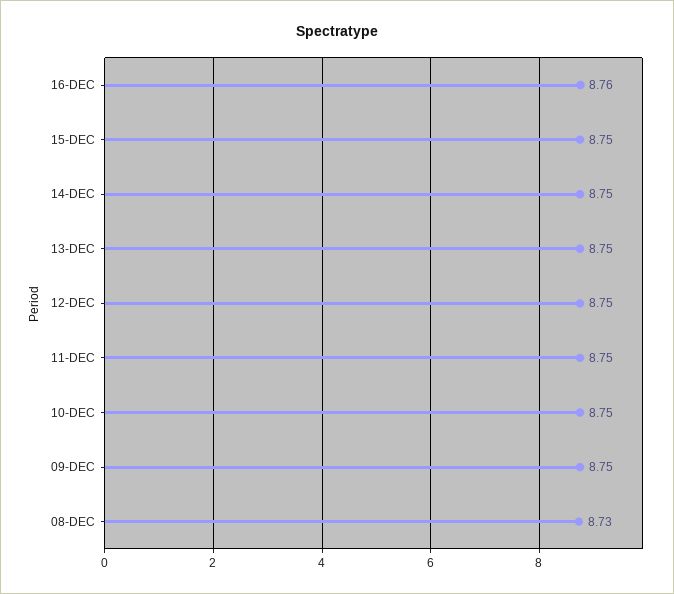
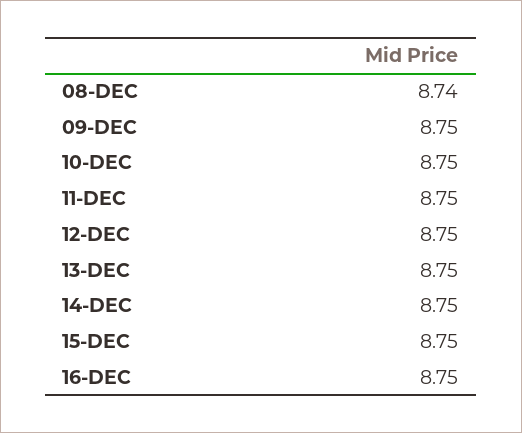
  {
-   "16-DEC": 8.76,
+   "16-DEC": 8.75,
    "15-DEC": 8.75,
    "14-DEC": 8.75,
    "13-DEC": 8.75,
    "12-DEC": 8.75,
    "11-DEC": 8.75,
    "10-DEC": 8.75,
    "09-DEC": 8.75,
-   "08-DEC": 8.73
+   "08-DEC": 8.74
  }

